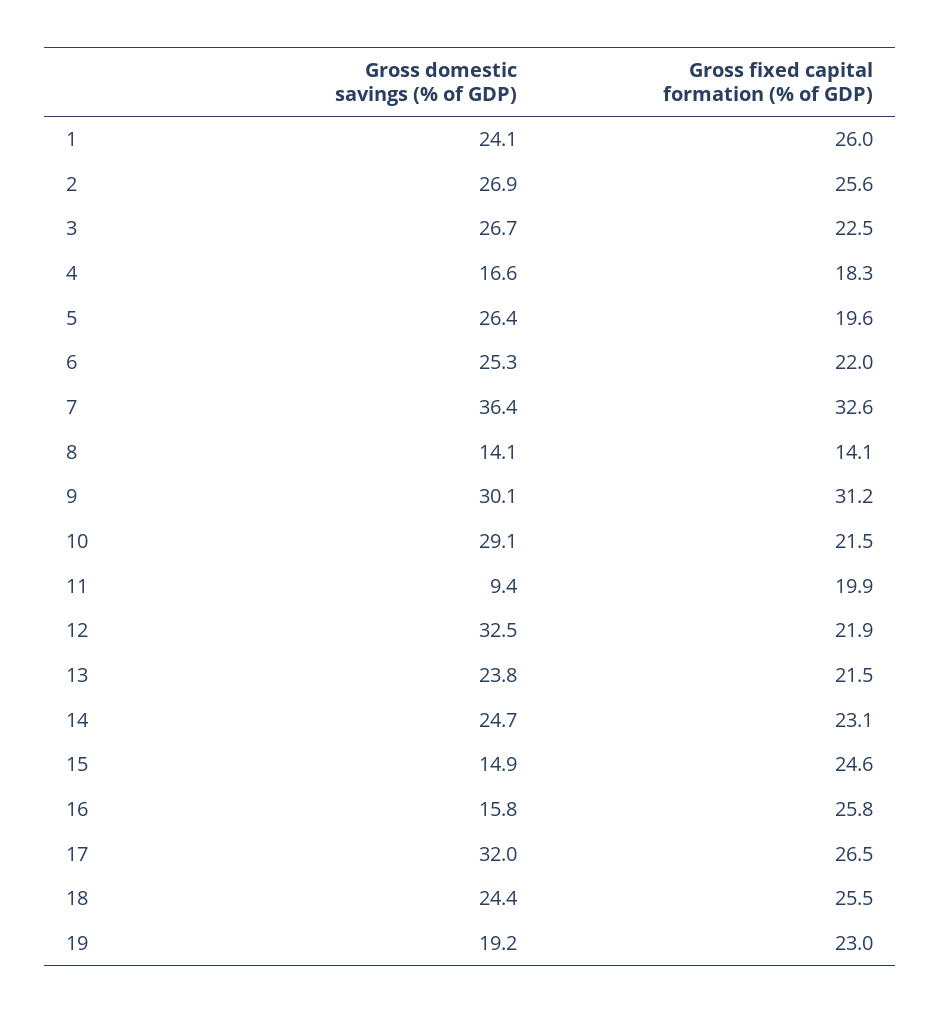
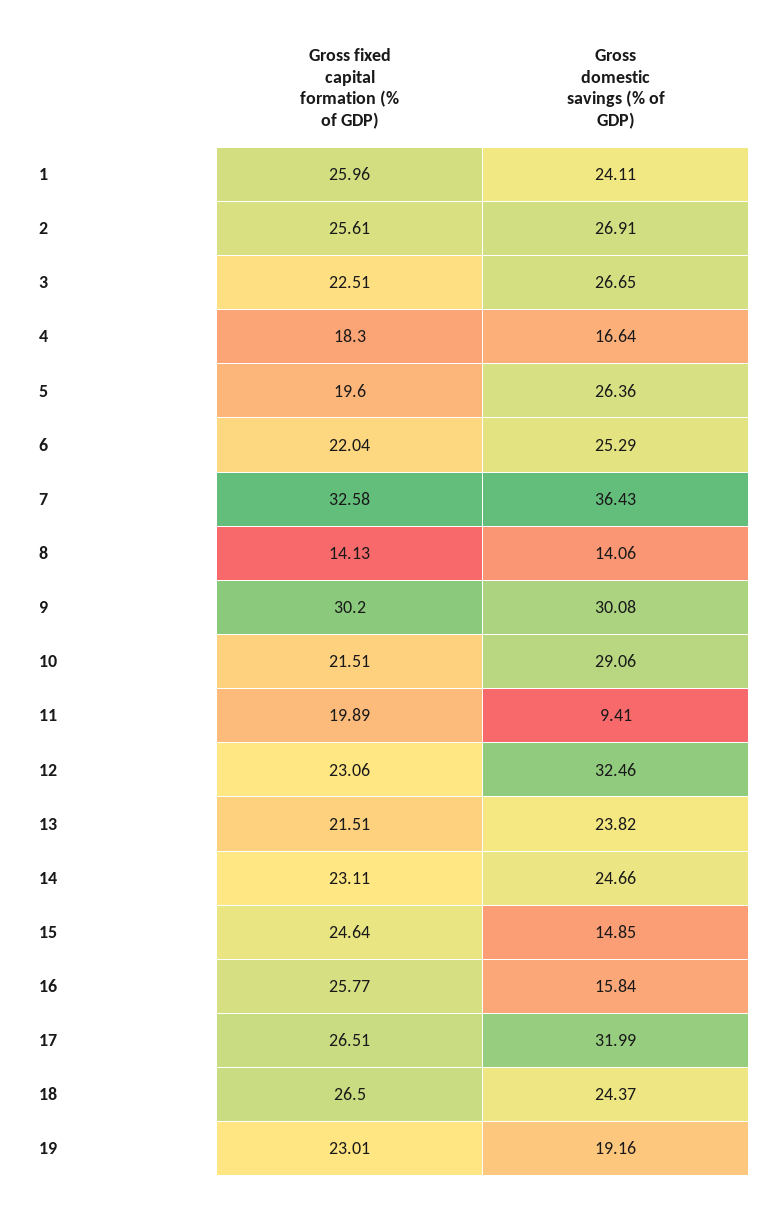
  {
    "Gross domestic savings (% of GDP)": {
      "1": 24.11,
      "2": 26.91,
      "3": 26.65,
      "4": 16.64,
      "5": 26.36,
      "6": 25.29,
      "7": 36.43,
      "8": 14.06,
      "9": 30.08,
      "10": 29.06,
      "11": 9.41,
      "12": 32.46,
      "13": 23.82,
      "14": 24.66,
      "15": 14.85,
      "16": 15.84,
      "17": 31.99,
      "18": 24.37,
      "19": 19.16
    },
    "Gross fixed capital formation (% of GDP)": {
      "1": 25.96,
      "2": 25.61,
      "3": 22.51,
      "4": 18.3,
      "5": 19.6,
      "6": 22.04,
      "7": 32.58,
      "8": 14.13,
-     "9": 31.2,
+     "9": 30.2,
      "10": 21.51,
      "11": 19.89,
-     "12": 21.9,
+     "12": 23.06,
      "13": 21.51,
      "14": 23.11,
      "15": 24.64,
      "16": 25.77,
      "17": 26.51,
-     "18": 25.5,
+     "18": 26.5,
      "19": 23.01
    }
  }

